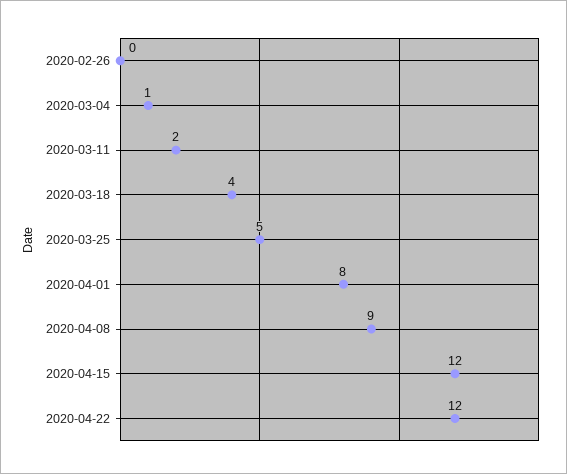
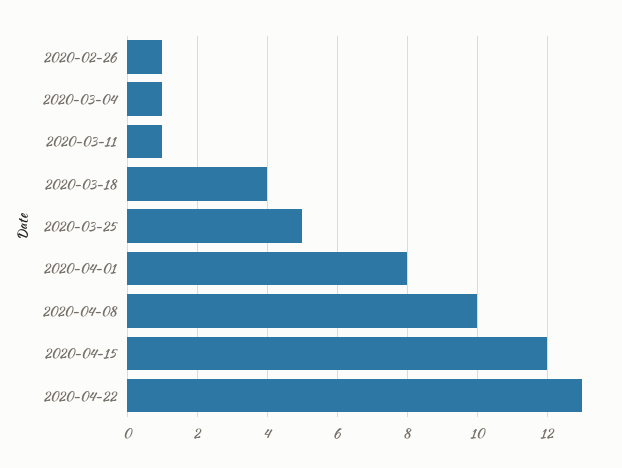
  {
-   "2020-02-26": 0,
+   "2020-02-26": 1,
    "2020-03-04": 1,
-   "2020-03-11": 2,
+   "2020-03-11": 1,
    "2020-03-18": 4,
    "2020-03-25": 5,
    "2020-04-01": 8,
-   "2020-04-08": 9,
+   "2020-04-08": 10,
    "2020-04-15": 12,
-   "2020-04-22": 12
+   "2020-04-22": 13
  }

